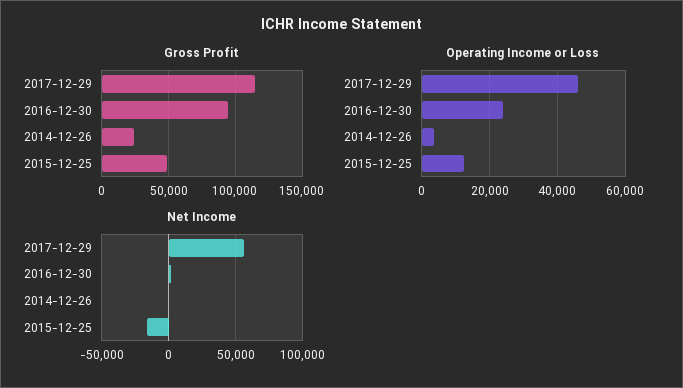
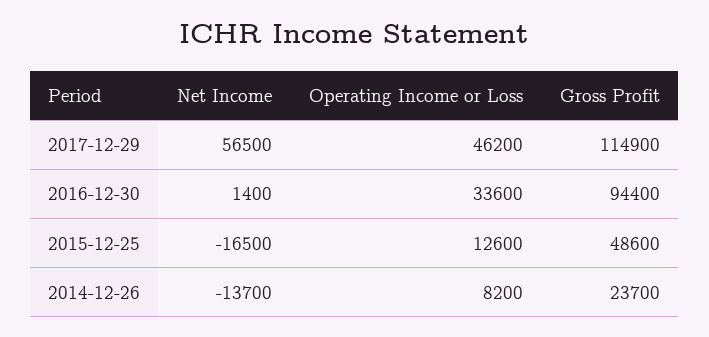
  {
    "Gross Profit": {
      "2017-12-29": 114900,
      "2016-12-30": 94400,
      "2014-12-26": 23700,
      "2015-12-25": 48600
    },
    "Operating Income or Loss": {
      "2017-12-29": 46200,
-     "2016-12-30": 24000,
+     "2016-12-30": 33600,
-     "2014-12-26": 4000,
+     "2014-12-26": 8200,
      "2015-12-25": 12600
    },
    "Net Income": {
      "2017-12-29": 56500,
      "2016-12-30": 1400,
-     "2014-12-26": 0,
+     "2014-12-26": -13700,
      "2015-12-25": -16500
    }
  }

